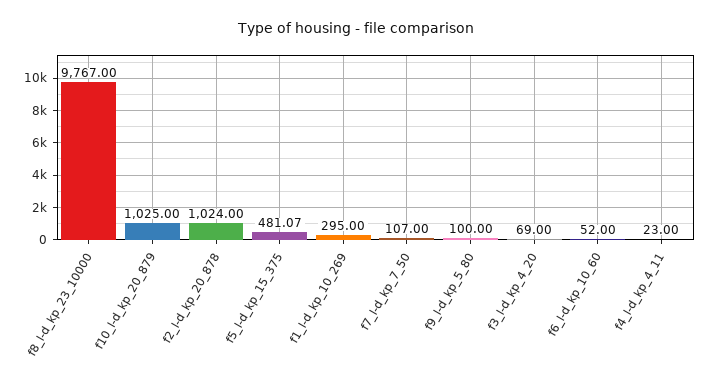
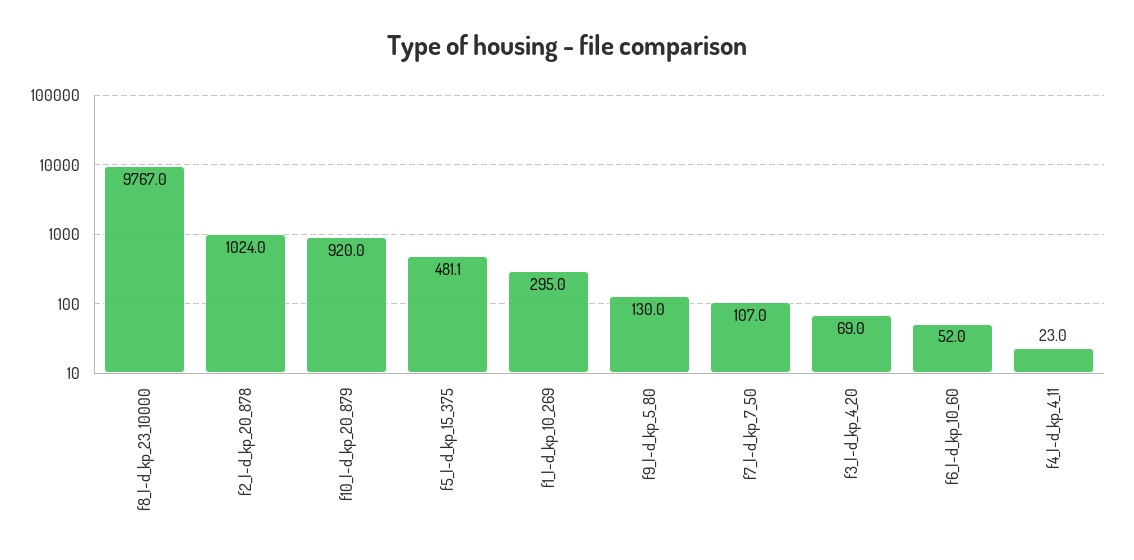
  {
    "f8_l-d_kp_23_10000": 9767,
-   "f10_l-d_kp_20_879": 1025,
+   "f10_l-d_kp_20_879": 920,
    "f2_l-d_kp_20_878": 1024,
    "f5_l-d_kp_15_375": 481.07,
    "f1_l-d_kp_10_269": 295,
    "f7_l-d_kp_7_50": 107,
-   "f9_l-d_kp_5_80": 100,
+   "f9_l-d_kp_5_80": 130,
    "f3_l-d_kp_4_20": 69,
    "f6_l-d_kp_10_60": 52,
    "f4_l-d_kp_4_11": 23
  }

